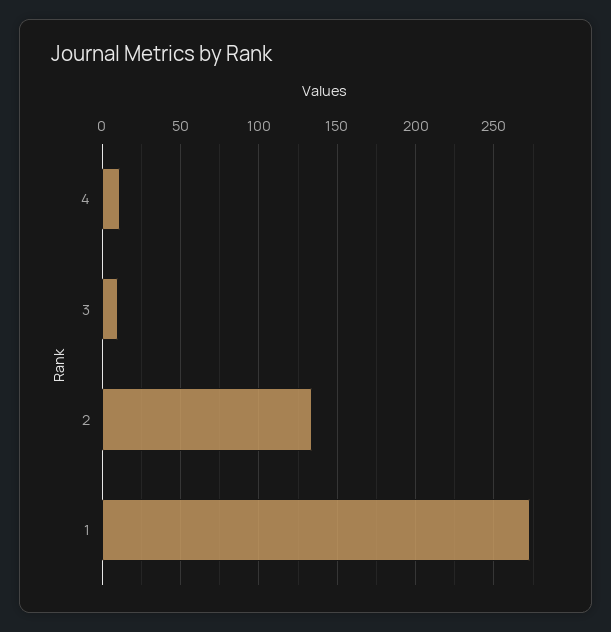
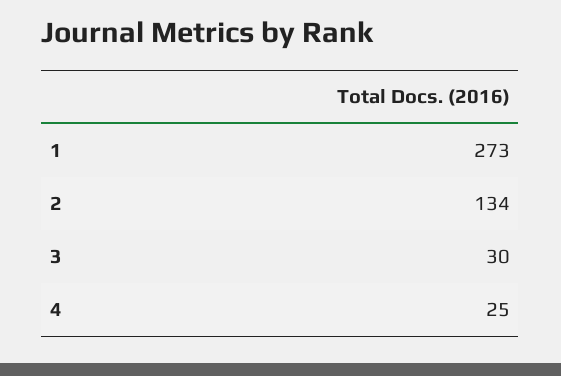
  {
-   "4": 10,
+   "4": 25,
-   "3": 10,
+   "3": 30,
    "2": 134,
    "1": 273
  }

